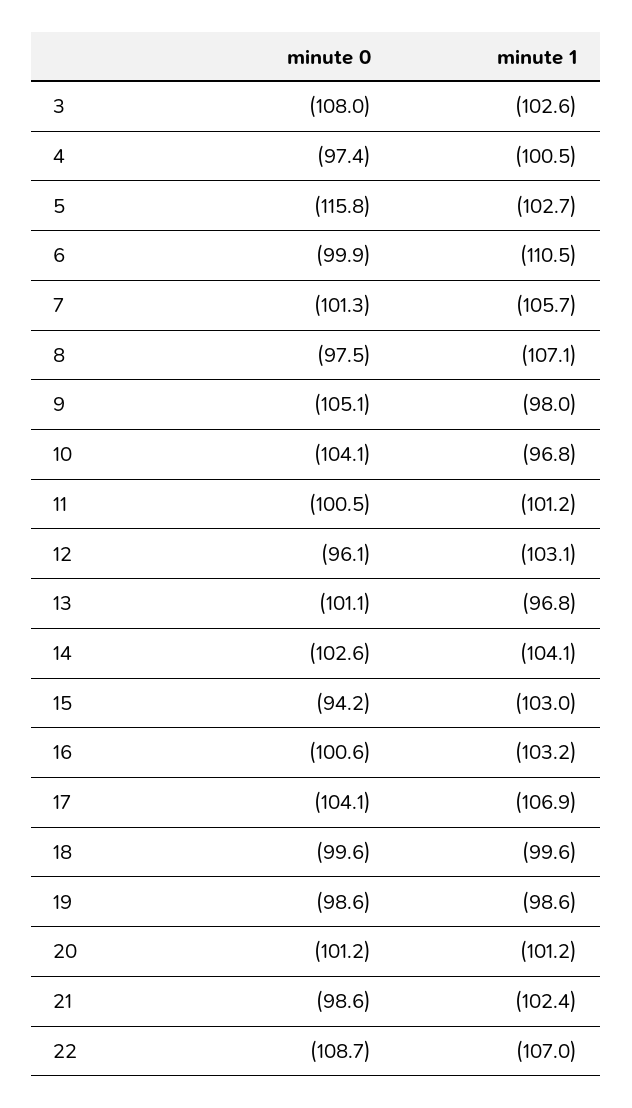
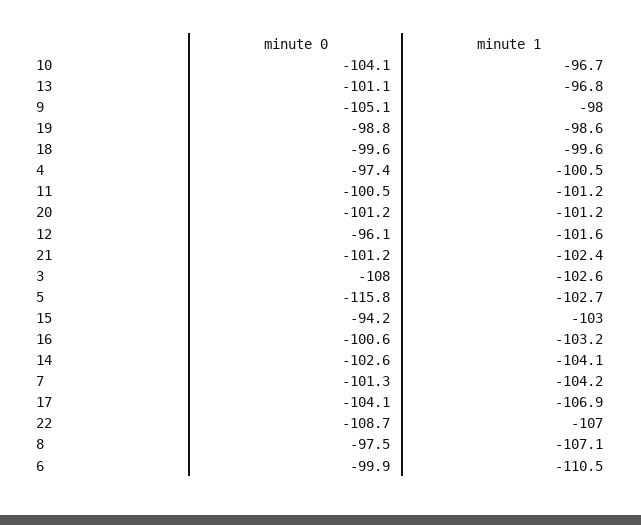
  {
    "minute 0": {
      "3": -108,
      "4": -97.4,
      "5": -115.8,
      "6": -99.9,
      "7": -101.3,
      "8": -97.5,
      "9": -105.1,
      "10": -104.1,
      "11": -100.5,
      "12": -96.1,
      "13": -101.1,
      "14": -102.6,
      "15": -94.2,
      "16": -100.6,
      "17": -104.1,
      "18": -99.6,
-     "19": -98.6,
+     "19": -98.8,
      "20": -101.2,
-     "21": -98.6,
+     "21": -101.2,
      "22": -108.7
    },
    "minute 1": {
      "3": -102.6,
      "4": -100.5,
      "5": -102.7,
      "6": -110.5,
-     "7": -105.7,
+     "7": -104.2,
      "8": -107.1,
      "9": -98,
-     "10": -96.8,
+     "10": -96.7,
      "11": -101.2,
-     "12": -103.1,
+     "12": -101.6,
      "13": -96.8,
      "14": -104.1,
      "15": -103,
      "16": -103.2,
      "17": -106.9,
      "18": -99.6,
      "19": -98.6,
      "20": -101.2,
      "21": -102.4,
      "22": -107
    }
  }

